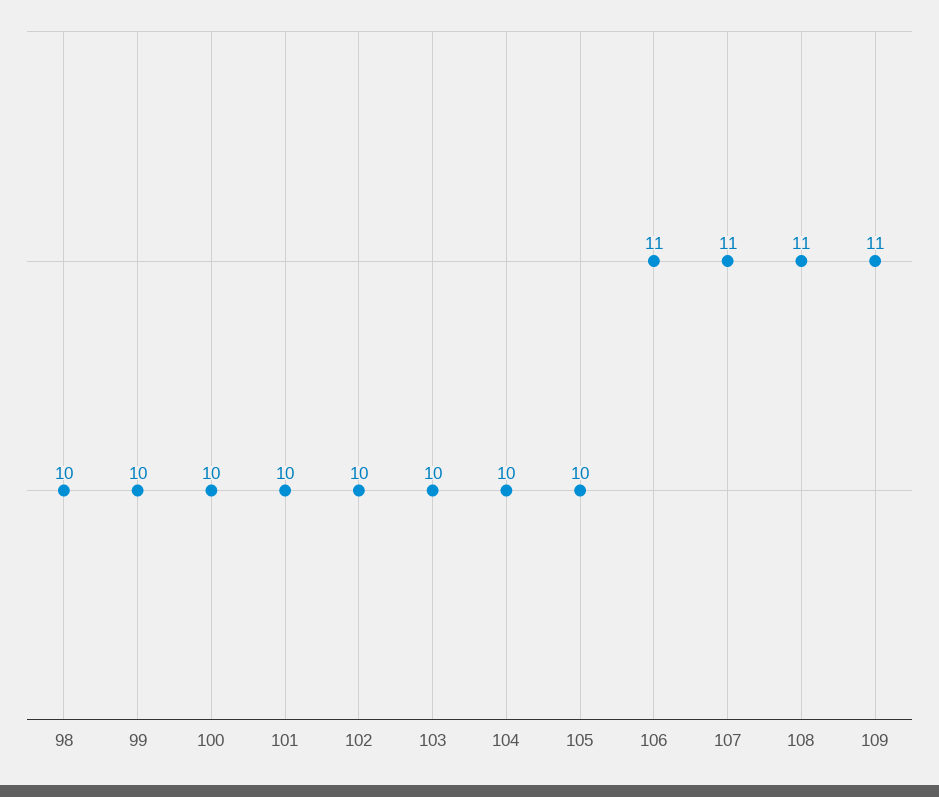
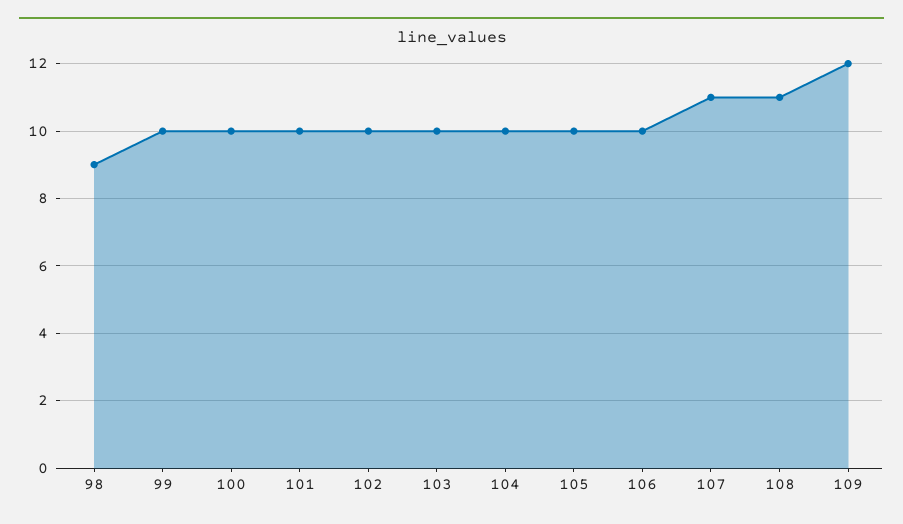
  {
-   "98": 10,
+   "98": 9,
    "99": 10,
    "100": 10,
    "101": 10,
    "102": 10,
    "103": 10,
    "104": 10,
    "105": 10,
-   "106": 11,
+   "106": 10,
    "107": 11,
    "108": 11,
-   "109": 11
+   "109": 12
  }

